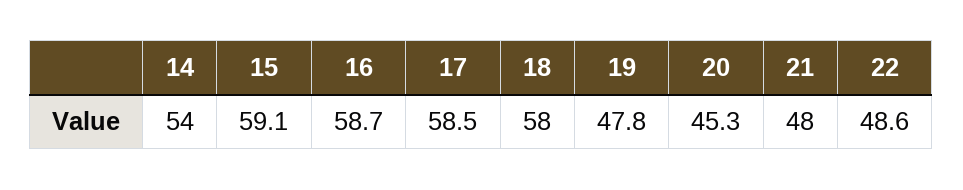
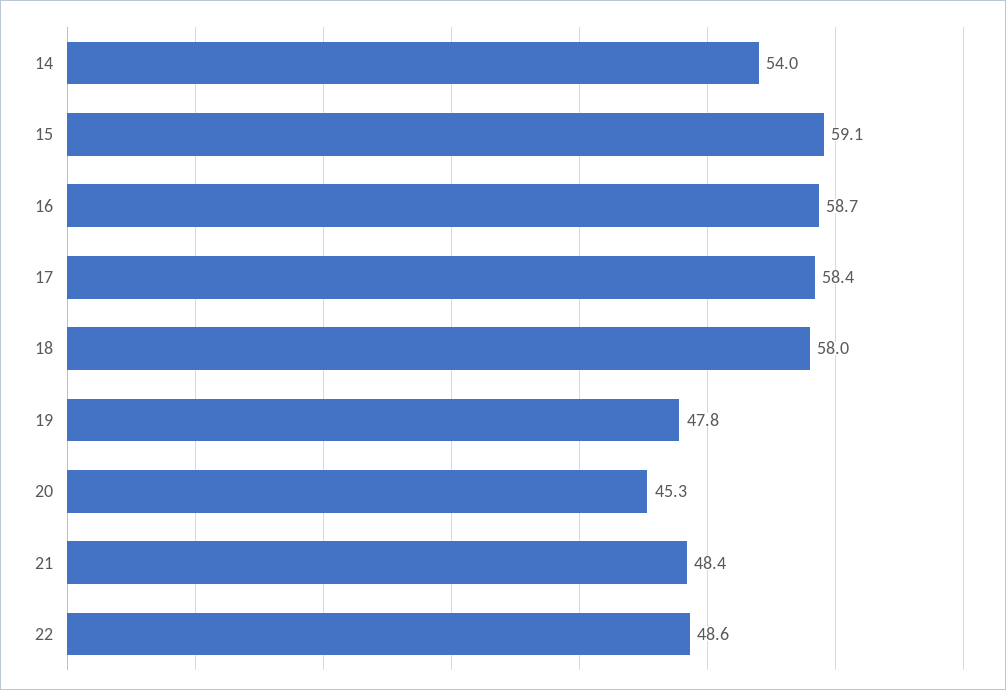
  {
    "14": 54,
    "15": 59.1,
    "16": 58.7,
-   "17": 58.5,
+   "17": 58.4,
    "18": 58,
    "19": 47.8,
    "20": 45.3,
-   "21": 48,
+   "21": 48.4,
    "22": 48.6
  }

